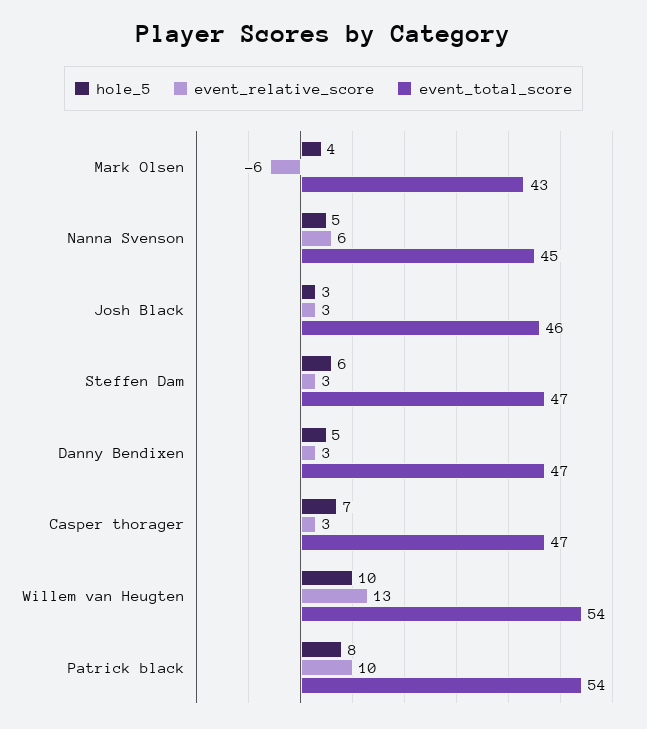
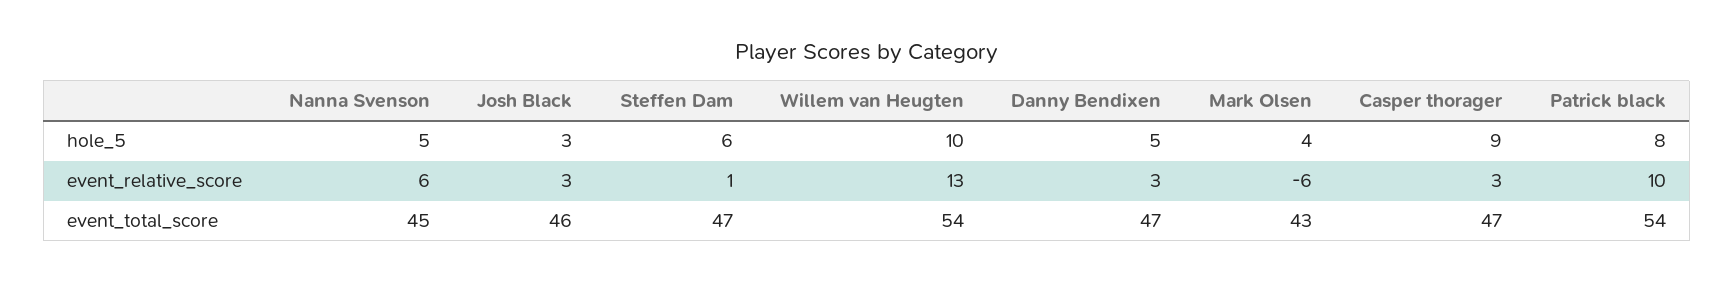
  {
    "hole_5": {
      "Mark Olsen": 4,
      "Nanna Svenson": 5,
      "Josh Black": 3,
      "Steffen Dam": 6,
      "Danny Bendixen": 5,
-     "Casper thorager": 7,
+     "Casper thorager": 9,
      "Willem van Heugten": 10,
      "Patrick black": 8
    },
    "event_relative_score": {
      "Mark Olsen": -6,
      "Nanna Svenson": 6,
      "Josh Black": 3,
-     "Steffen Dam": 3,
+     "Steffen Dam": 1,
      "Danny Bendixen": 3,
      "Casper thorager": 3,
      "Willem van Heugten": 13,
      "Patrick black": 10
    },
    "event_total_score": {
      "Mark Olsen": 43,
      "Nanna Svenson": 45,
      "Josh Black": 46,
      "Steffen Dam": 47,
      "Danny Bendixen": 47,
      "Casper thorager": 47,
      "Willem van Heugten": 54,
      "Patrick black": 54
    }
  }

